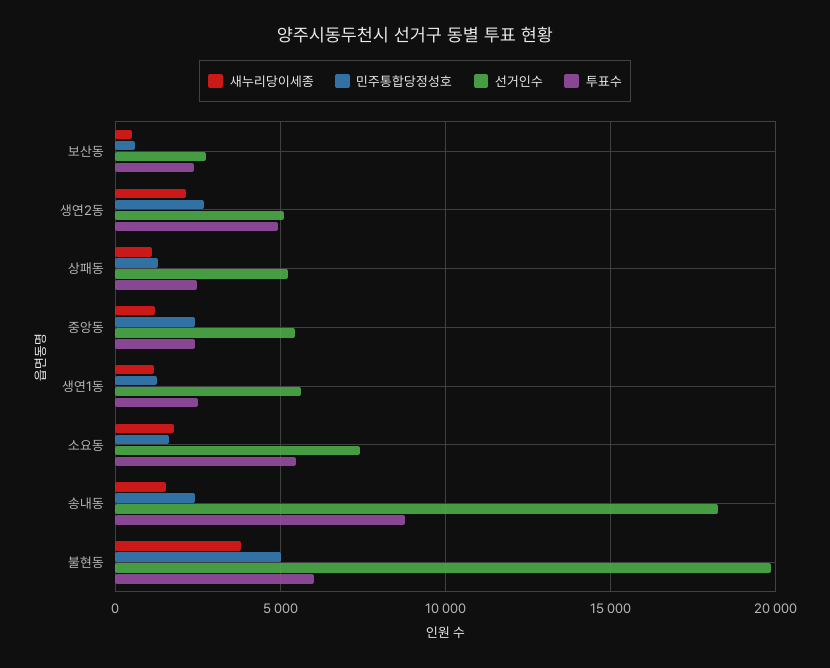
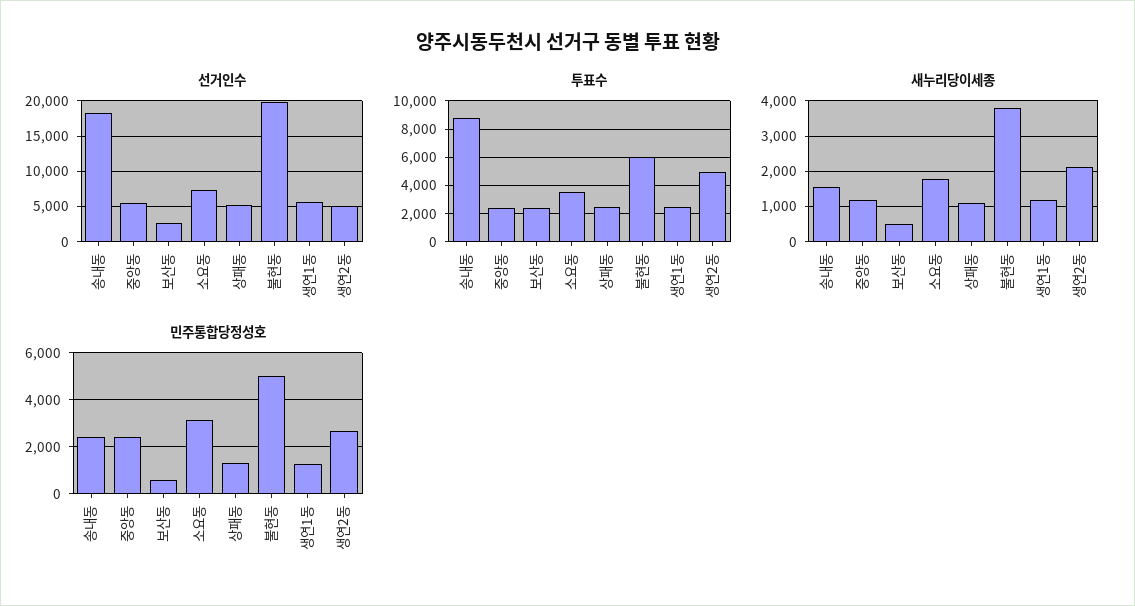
  {
    "새누리당이세종": {
      "보산동": 600,
      "생연2동": 2200,
      "상패동": 1200,
      "중앙동": 1200,
      "생연1동": 1200,
      "소요동": 1800,
      "송내동": 1600,
      "불현동": 3800
    },
    "민주통합당정성호": {
      "보산동": 500,
      "생연2동": 2500,
      "상패동": 1500,
      "중앙동": 2500,
      "생연1동": 1500,
-     "소요동": 1500,
+     "소요동": 3000,
      "송내동": 2500,
      "불현동": 5000
    },
    "선거인수": {
      "보산동": 2500,
      "생연2동": 5000,
      "상패동": 5000,
      "중앙동": 5500,
      "생연1동": 5500,
      "소요동": 7500,
      "송내동": 18500,
      "불현동": 20000
    },
    "투표수": {
      "보산동": 2500,
      "생연2동": 5000,
      "상패동": 2500,
      "중앙동": 2500,
      "생연1동": 2500,
-     "소요동": 5500,
+     "소요동": 3500,
      "송내동": 9000,
      "불현동": 6000
    }
  }

